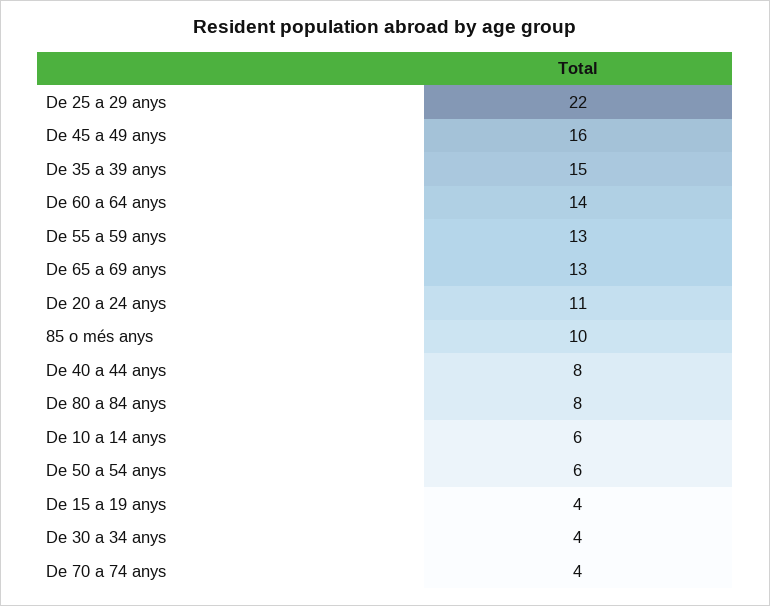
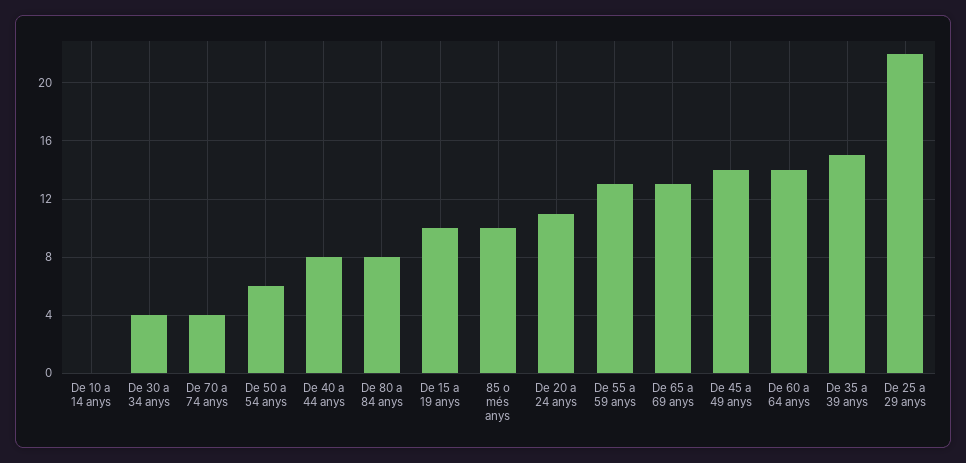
  {
    "De 25 a 29 anys": 22,
-   "De 45 a 49 anys": 16,
+   "De 45 a 49 anys": 14,
    "De 35 a 39 anys": 15,
    "De 60 a 64 anys": 14,
    "De 55 a 59 anys": 13,
    "De 65 a 69 anys": 13,
    "De 20 a 24 anys": 11,
    "85 o més anys": 10,
    "De 40 a 44 anys": 8,
    "De 80 a 84 anys": 8,
-   "De 10 a 14 anys": 6,
+   "De 10 a 14 anys": 0,
    "De 50 a 54 anys": 6,
-   "De 15 a 19 anys": 4,
+   "De 15 a 19 anys": 10,
    "De 30 a 34 anys": 4,
    "De 70 a 74 anys": 4
  }

